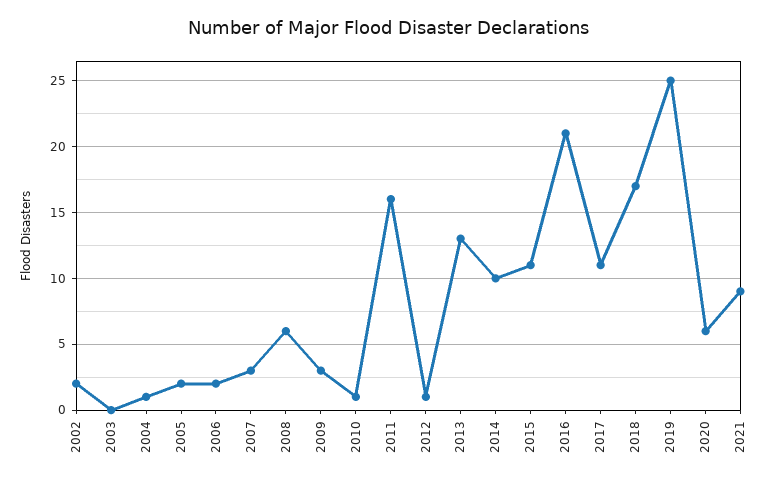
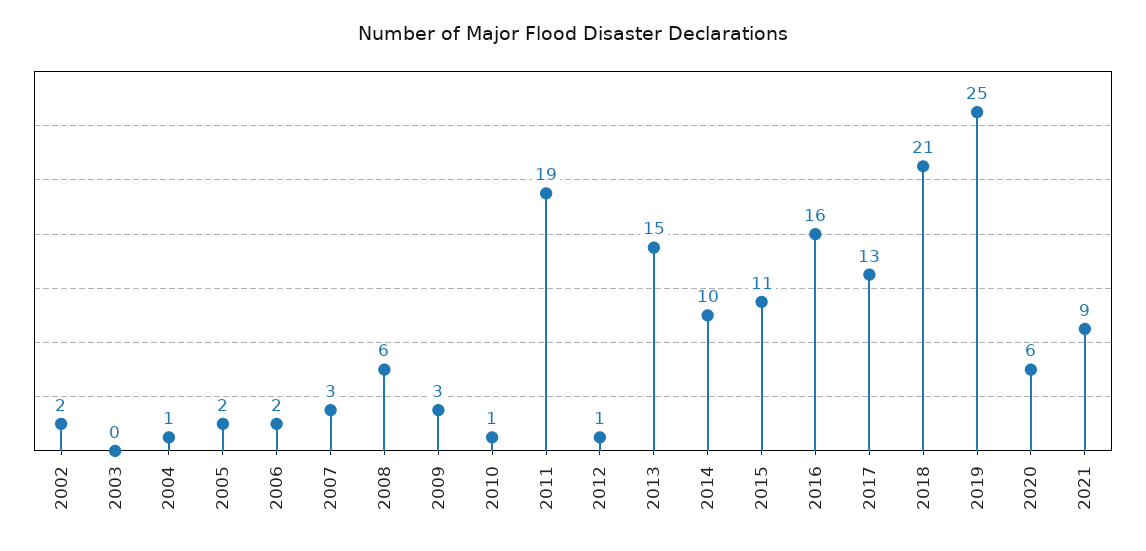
  {
    "2002": 2,
    "2003": 0,
    "2004": 1,
    "2005": 2,
    "2006": 2,
    "2007": 3,
    "2008": 6,
    "2009": 3,
    "2010": 1,
-   "2011": 16,
+   "2011": 19,
    "2012": 1,
-   "2013": 13,
+   "2013": 15,
    "2014": 10,
    "2015": 11,
-   "2016": 21,
+   "2016": 16,
-   "2017": 11,
+   "2017": 13,
-   "2018": 17,
+   "2018": 21,
    "2019": 25,
    "2020": 6,
    "2021": 9
  }

